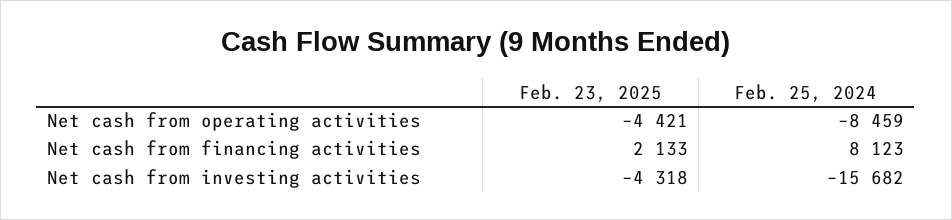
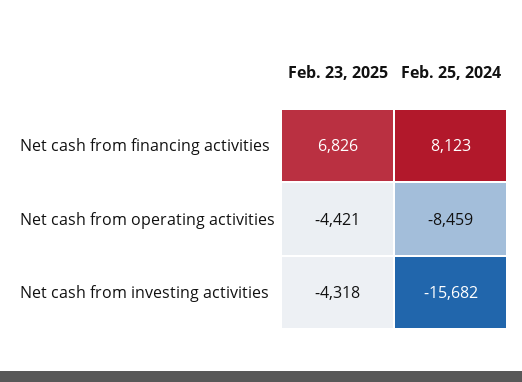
  {
    "Feb. 23, 2025": {
      "Net cash from operating activities": -4421,
-     "Net cash from financing activities": 2133,
+     "Net cash from financing activities": 6826,
      "Net cash from investing activities": -4318
    },
    "Feb. 25, 2024": {
      "Net cash from operating activities": -8459,
      "Net cash from financing activities": 8123,
      "Net cash from investing activities": -15682
    }
  }

